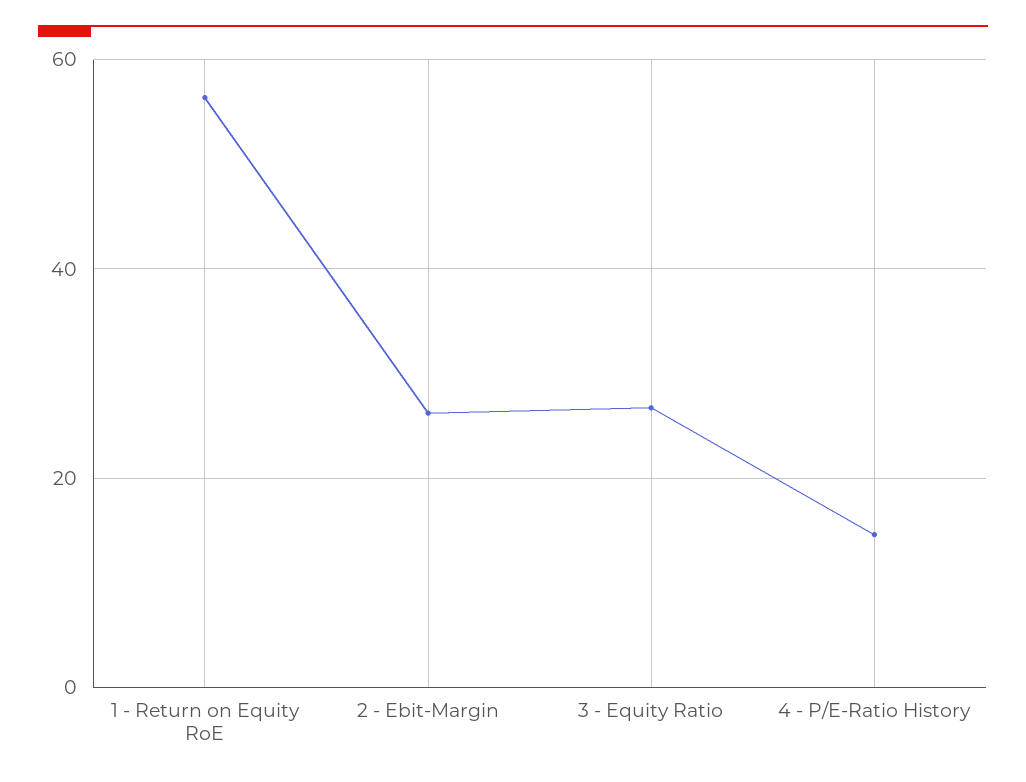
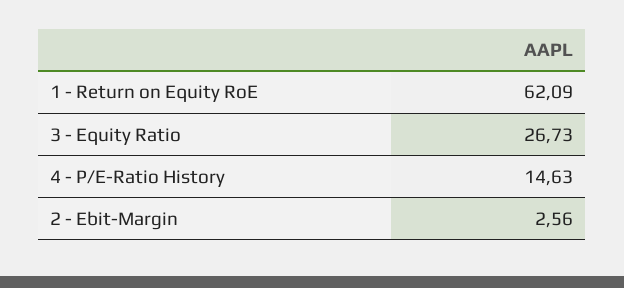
  {
-   "1 - Return on Equity RoE": 56,
+   "1 - Return on Equity RoE": 62.09,
-   "2 - Ebit-Margin": 26,
+   "2 - Ebit-Margin": 2.56,
    "3 - Equity Ratio": 26.73,
    "4 - P/E-Ratio History": 14.63
  }

